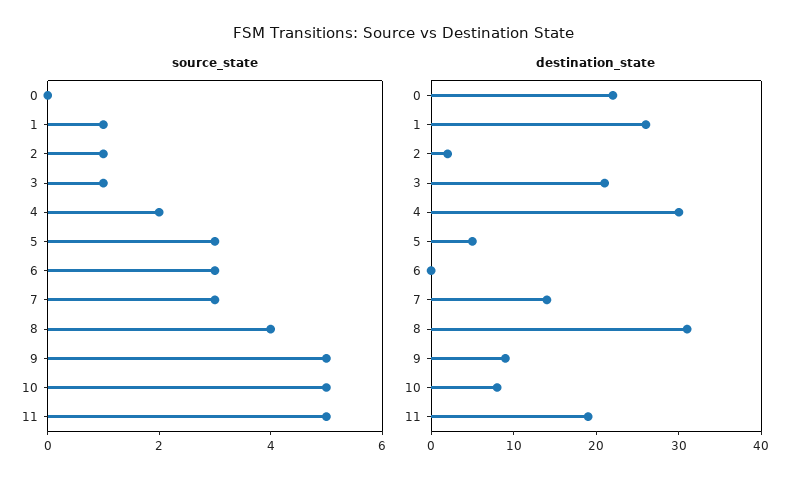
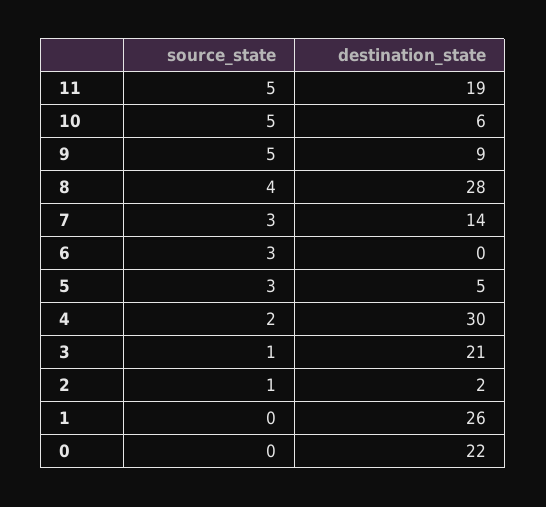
  {
    "source_state": {
      "0": 0,
-     "1": 1,
+     "1": 0,
      "2": 1,
      "3": 1,
      "4": 2,
      "5": 3,
      "6": 3,
      "7": 3,
      "8": 4,
      "9": 5,
      "10": 5,
      "11": 5
    },
    "destination_state": {
      "0": 22,
      "1": 26,
      "2": 2,
      "3": 21,
      "4": 30,
      "5": 5,
      "6": 0,
      "7": 14,
-     "8": 31,
+     "8": 28,
      "9": 9,
-     "10": 8,
+     "10": 6,
      "11": 19
    }
  }

